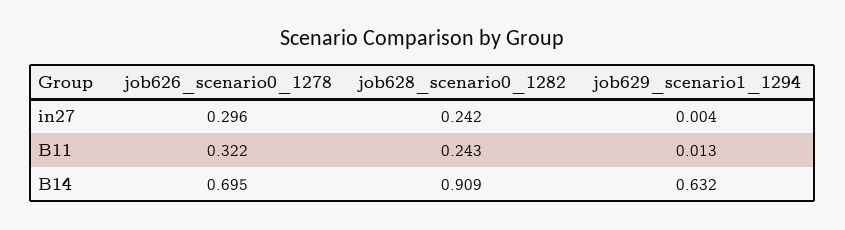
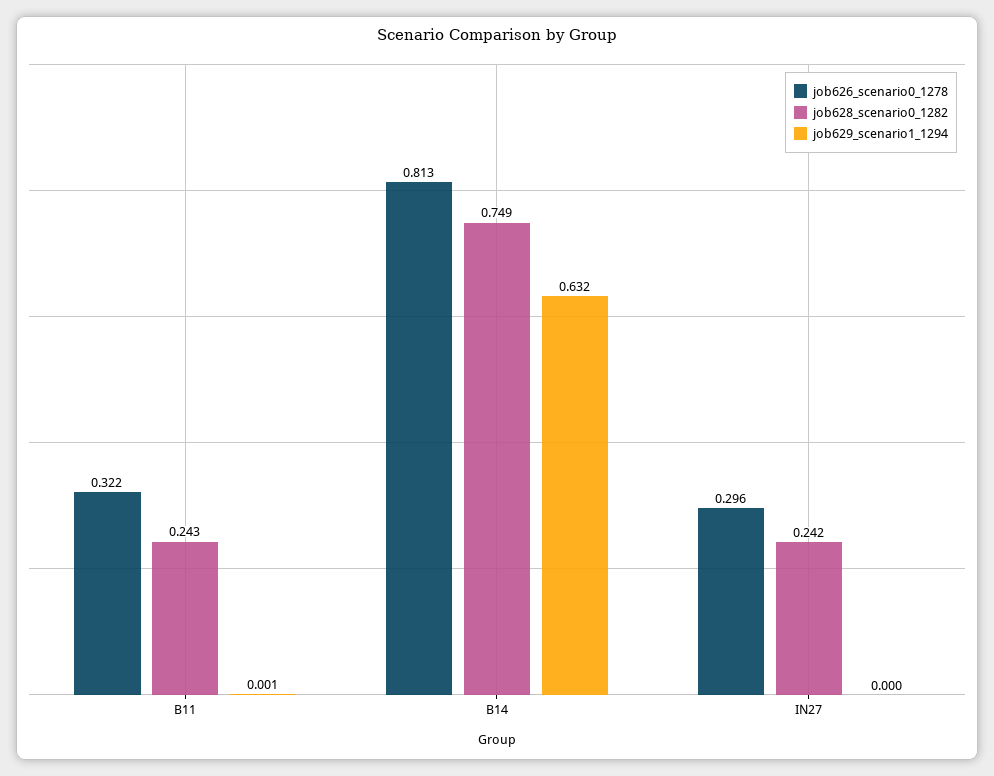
  {
    "job626_scenario0_1278": {
      "in27": 0.296,
      "B11": 0.322,
-     "B14": 0.695
+     "B14": 0.813
    },
    "job628_scenario0_1282": {
      "in27": 0.242,
      "B11": 0.243,
-     "B14": 0.909
+     "B14": 0.749
    },
    "job629_scenario1_1294": {
-     "in27": 0.004,
+     "in27": 0,
-     "B11": 0.013,
+     "B11": 0.001,
      "B14": 0.632
    }
  }

